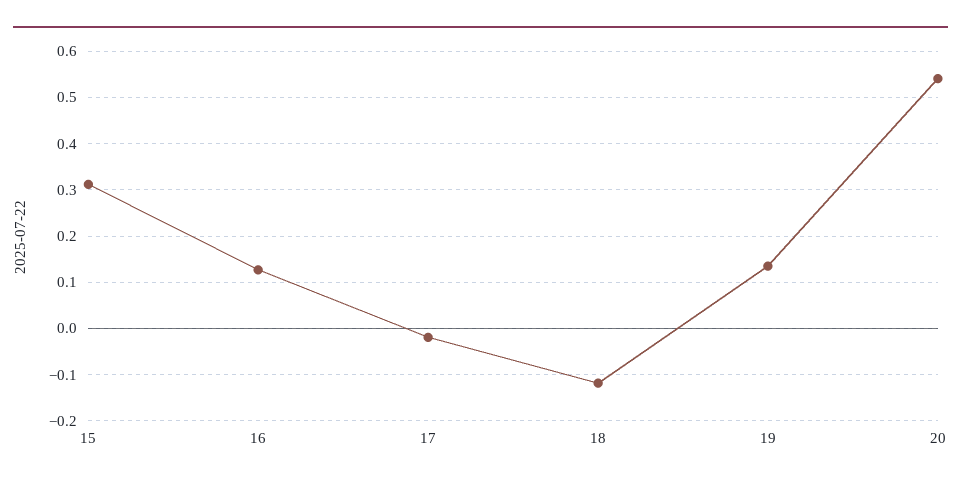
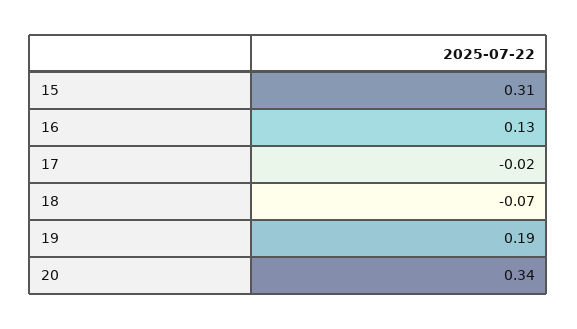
  {
    "15": 0.31,
    "16": 0.13,
    "17": -0.02,
-   "18": -0.12,
+   "18": -0.07,
-   "19": 0.14,
+   "19": 0.19,
-   "20": 0.54
+   "20": 0.34
  }

